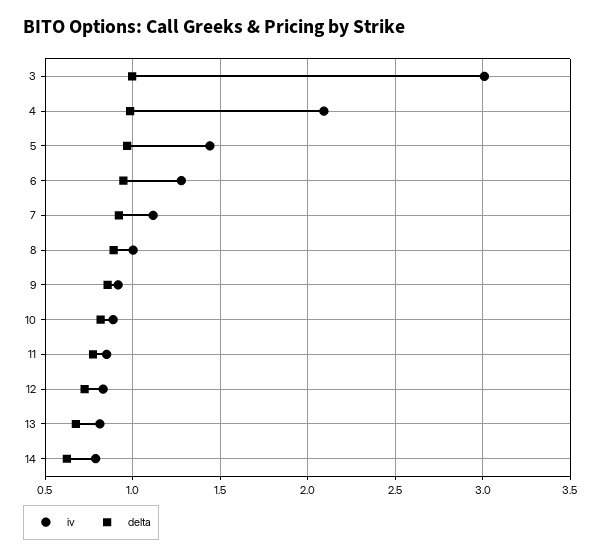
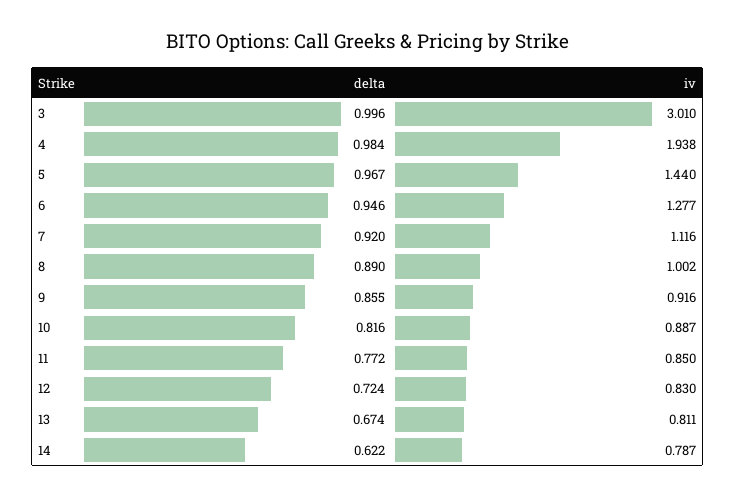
  {
    "iv": {
      "3": 3.01,
-     "4": 2.1,
+     "4": 1.938,
      "5": 1.44,
      "6": 1.277,
      "7": 1.116,
      "8": 1.002,
      "9": 0.916,
      "10": 0.887,
      "11": 0.85,
      "12": 0.83,
      "13": 0.811,
      "14": 0.787
    },
    "delta": {
      "3": 0.996,
      "4": 0.984,
      "5": 0.967,
      "6": 0.946,
      "7": 0.92,
      "8": 0.89,
      "9": 0.855,
      "10": 0.816,
      "11": 0.772,
      "12": 0.724,
      "13": 0.674,
      "14": 0.622
    }
  }

